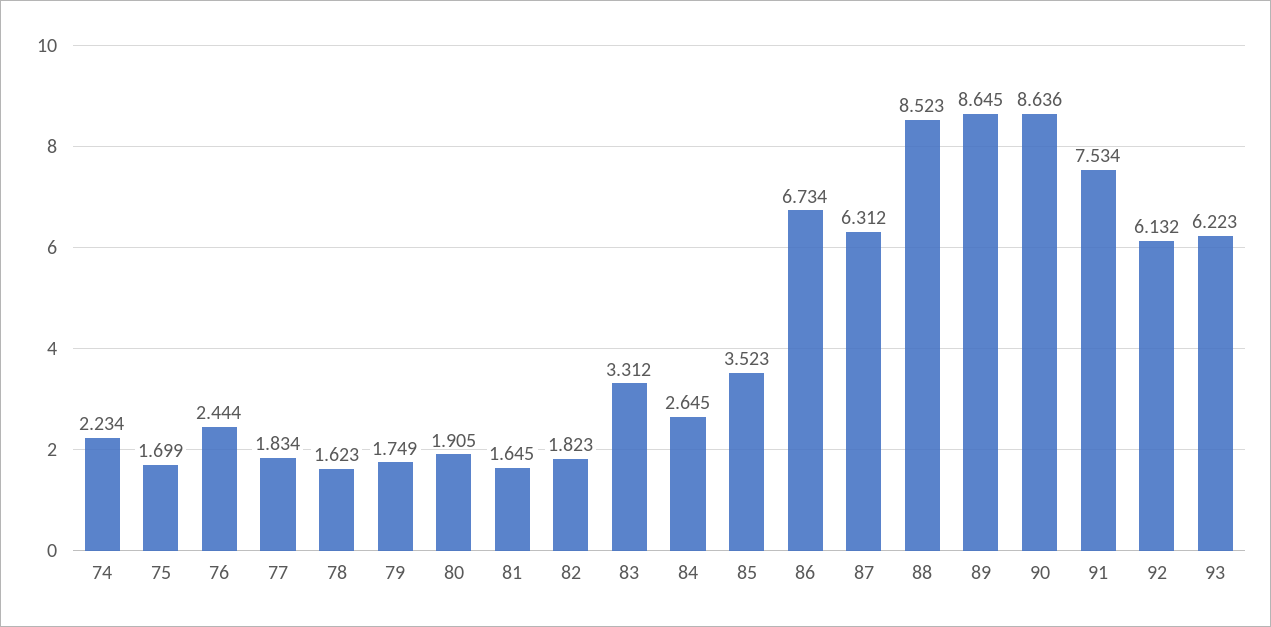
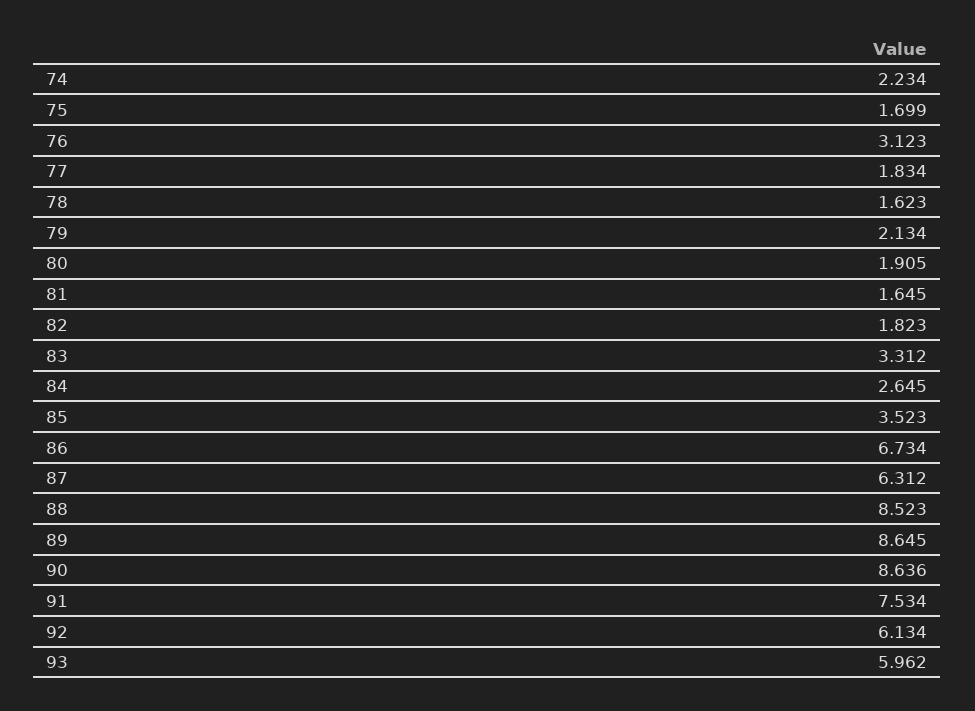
  {
    "74": 2.234,
    "75": 1.699,
-   "76": 2.444,
+   "76": 3.123,
    "77": 1.834,
    "78": 1.623,
-   "79": 1.749,
+   "79": 2.134,
    "80": 1.905,
    "81": 1.645,
    "82": 1.823,
    "83": 3.312,
    "84": 2.645,
    "85": 3.523,
    "86": 6.734,
    "87": 6.312,
    "88": 8.523,
    "89": 8.645,
    "90": 8.636,
    "91": 7.534,
-   "92": 6.132,
+   "92": 6.134,
-   "93": 6.223
+   "93": 5.962
  }

